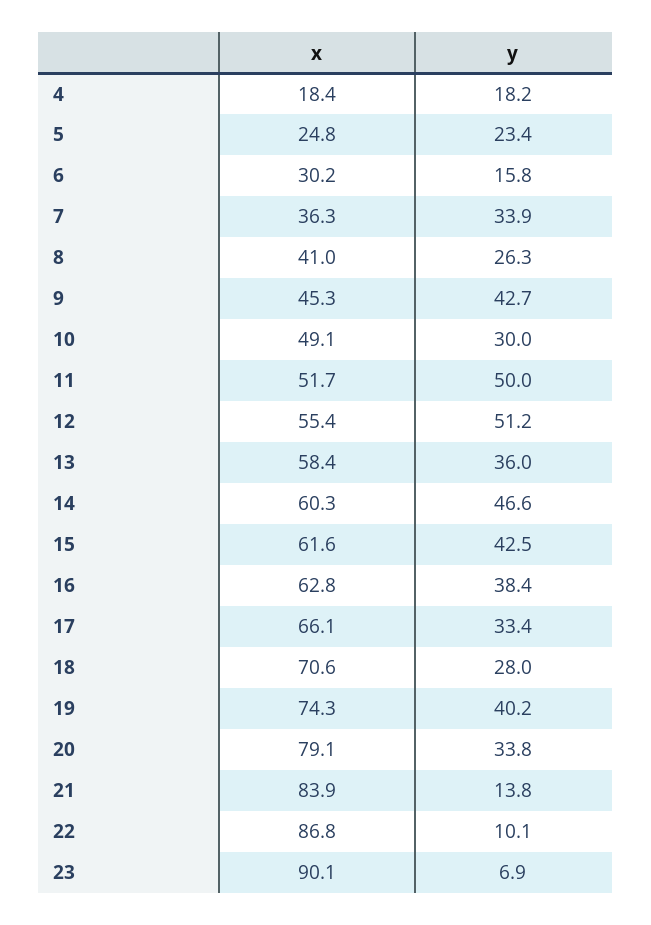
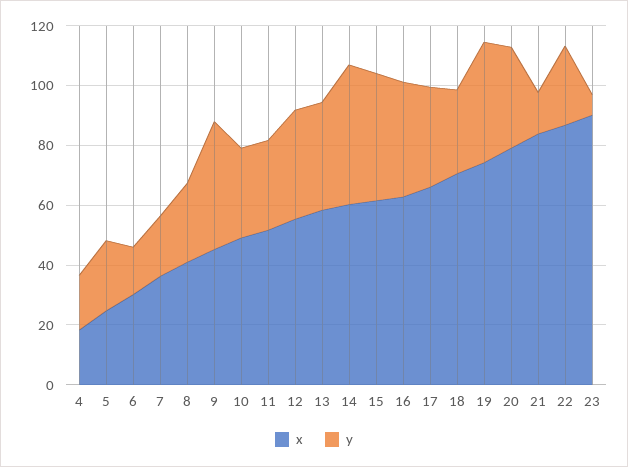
  {
    "x": {
      "4": 18.4,
      "5": 24.8,
      "6": 30.2,
      "7": 36.3,
      "8": 41,
      "9": 45.3,
      "10": 49.1,
      "11": 51.7,
      "12": 55.4,
      "13": 58.4,
      "14": 60.3,
      "15": 61.6,
      "16": 62.8,
      "17": 66.1,
      "18": 70.6,
      "19": 74.3,
      "20": 79.1,
      "21": 83.9,
      "22": 86.8,
      "23": 90.1
    },
    "y": {
      "4": 18.2,
      "5": 23.4,
      "6": 15.8,
-     "7": 33.9,
+     "7": 20,
      "8": 26.3,
      "9": 42.7,
      "10": 30,
-     "11": 50,
+     "11": 30,
-     "12": 51.2,
+     "12": 35,
      "13": 36,
      "14": 46.6,
      "15": 42.5,
      "16": 38.4,
      "17": 33.4,
      "18": 28,
      "19": 40.2,
      "20": 33.8,
      "21": 13.8,
-     "22": 10.1,
+     "22": 25,
      "23": 6.9
    }
  }

